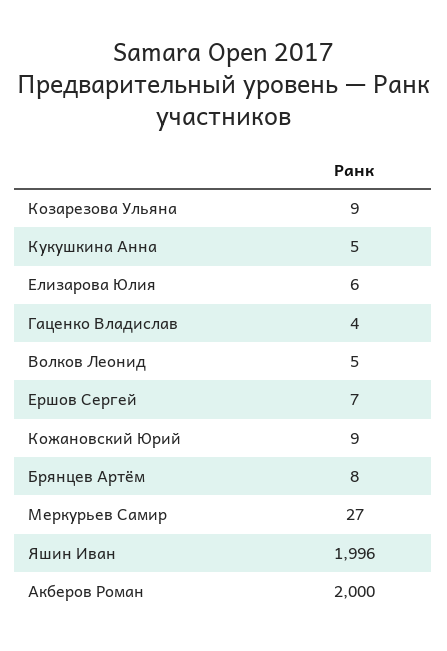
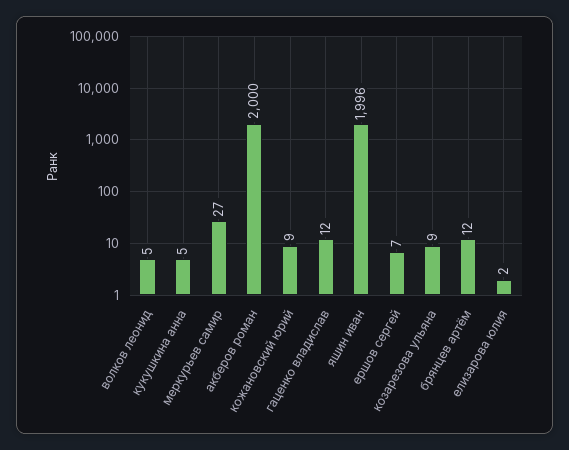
  {
    "Козарезова Ульяна": 9,
    "Кукушкина Анна": 5,
-   "Елизарова Юлия": 6,
+   "Елизарова Юлия": 2,
-   "Гаценко Владислав": 4,
+   "Гаценко Владислав": 12,
    "Волков Леонид": 5,
    "Ершов Сергей": 7,
    "Кожановский Юрий": 9,
-   "Брянцев Артём": 8,
+   "Брянцев Артём": 12,
    "Меркурьев Самир": 27,
    "Яшин Иван": 1996,
    "Акберов Роман": 2000
  }

